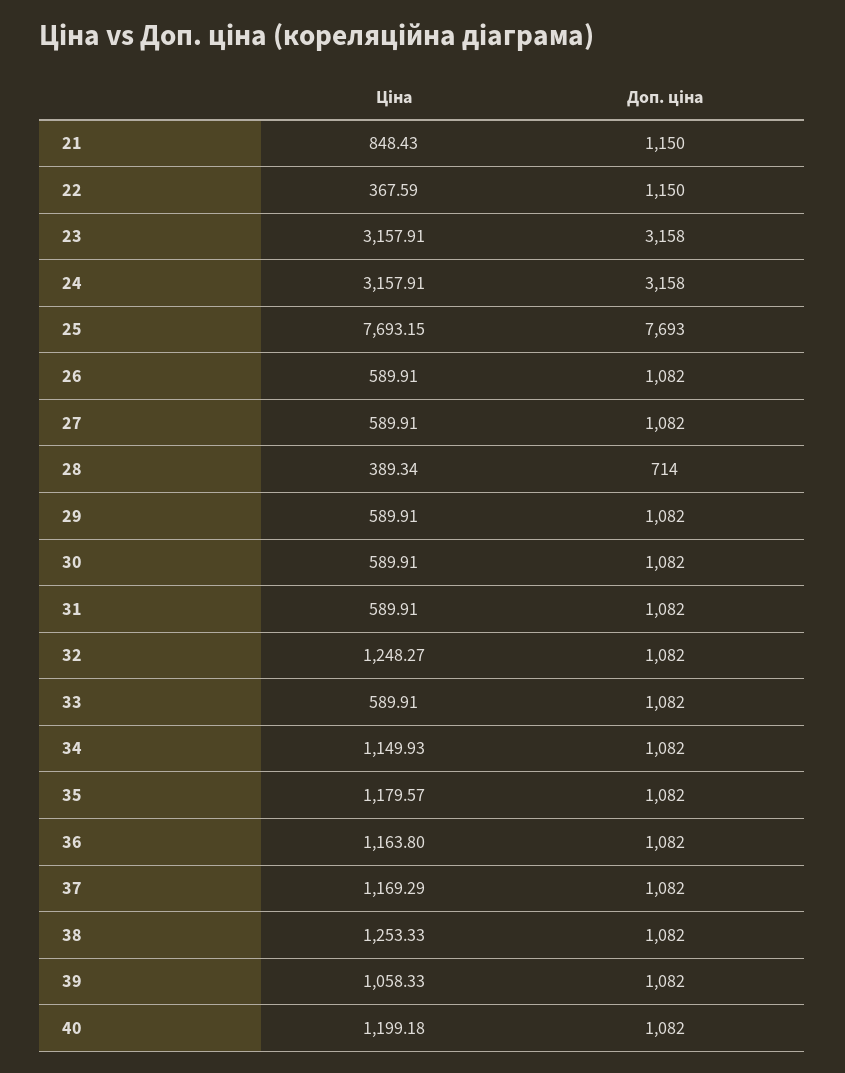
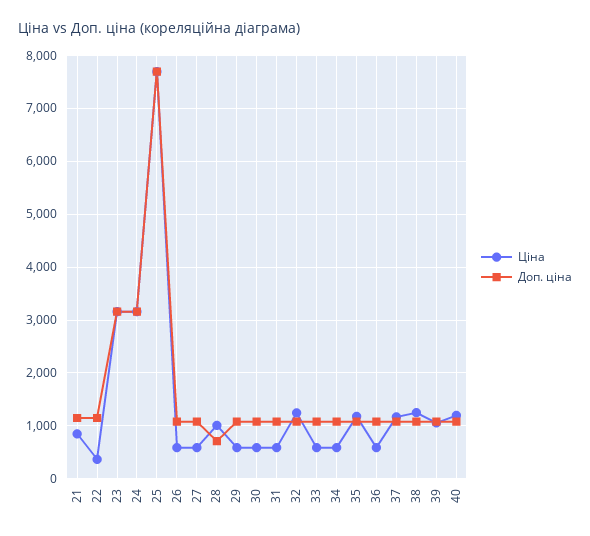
  {
    "Ціна": {
      "21": 848.43,
      "22": 367.59,
      "23": 3157.91,
      "24": 3157.91,
      "25": 7693.15,
      "26": 589.91,
      "27": 589.91,
-     "28": 389.34,
+     "28": 1000,
      "29": 589.91,
      "30": 589.91,
      "31": 589.91,
      "32": 1248.27,
      "33": 589.91,
-     "34": 1149.93,
+     "34": 600,
      "35": 1179.57,
-     "36": 1163.8,
+     "36": 600,
      "37": 1169.29,
      "38": 1253.33,
      "39": 1058.33,
      "40": 1199.18
    },
    "Доп. ціна": {
      "21": 1150,
      "22": 1150,
      "23": 3158,
      "24": 3158,
      "25": 7693,
      "26": 1082,
      "27": 1082,
      "28": 714,
      "29": 1082,
      "30": 1082,
      "31": 1082,
      "32": 1082,
      "33": 1082,
      "34": 1082,
      "35": 1082,
      "36": 1082,
      "37": 1082,
      "38": 1082,
      "39": 1082,
      "40": 1082
    }
  }

